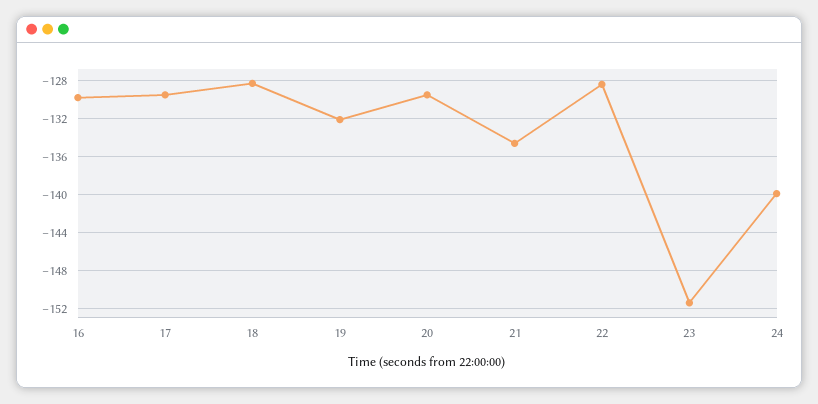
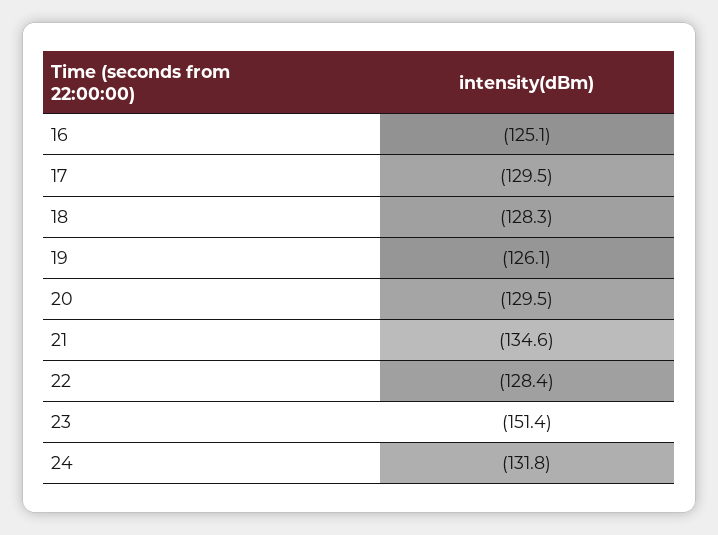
  {
-   "16": -130,
+   "16": -125.1,
    "17": -129.5,
    "18": -128.3,
-   "19": -132,
+   "19": -126.1,
    "20": -129.5,
    "21": -134.6,
    "22": -128.4,
    "23": -151.4,
-   "24": -140
+   "24": -131.8
  }

